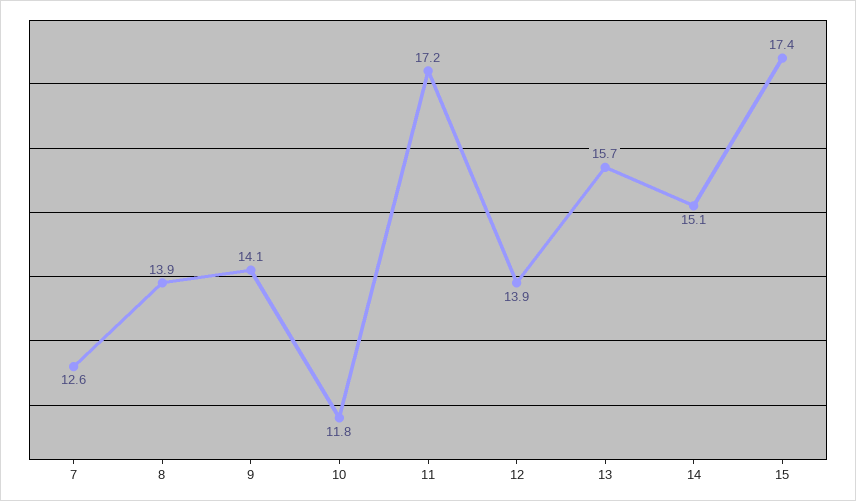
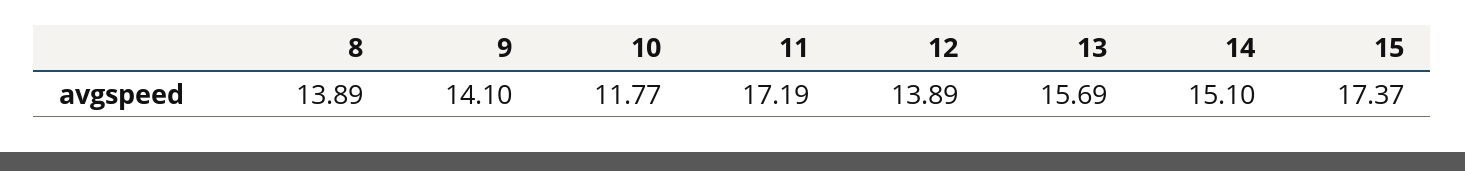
  {
-   "7": 12.6,
    "8": 13.89,
    "9": 14.1,
    "10": 11.77,
    "11": 17.19,
    "12": 13.89,
    "13": 15.69,
    "14": 15.1,
    "15": 17.37
  }

